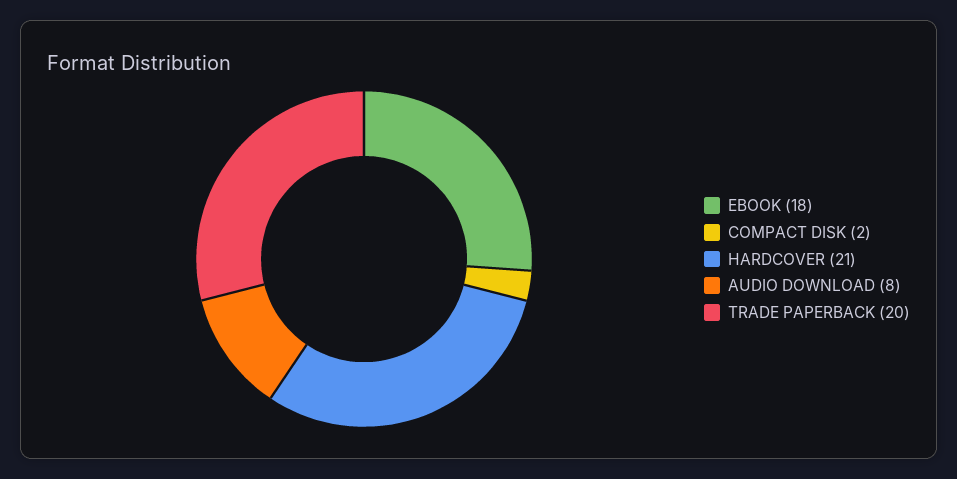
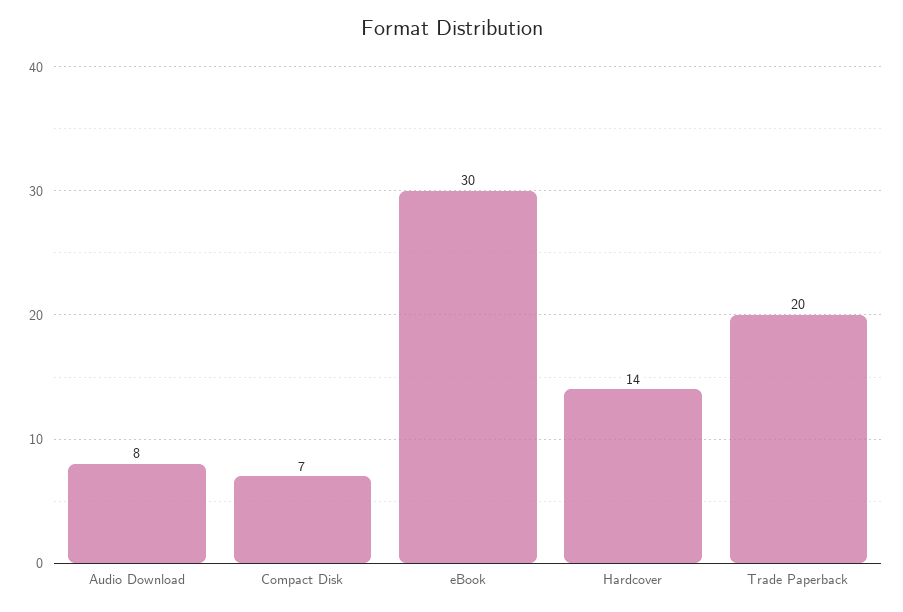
  {
-   "EBOOK": 18,
+   "EBOOK": 30,
-   "COMPACT DISK": 2,
+   "COMPACT DISK": 7,
-   "HARDCOVER": 21,
+   "HARDCOVER": 14,
    "AUDIO DOWNLOAD": 8,
    "TRADE PAPERBACK": 20
  }

